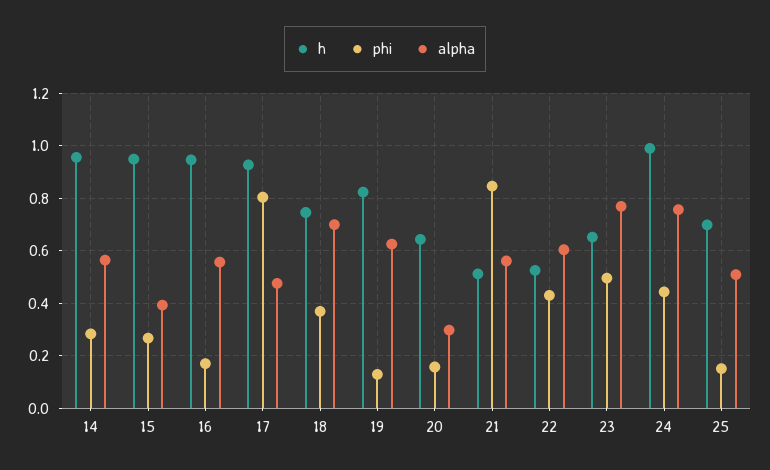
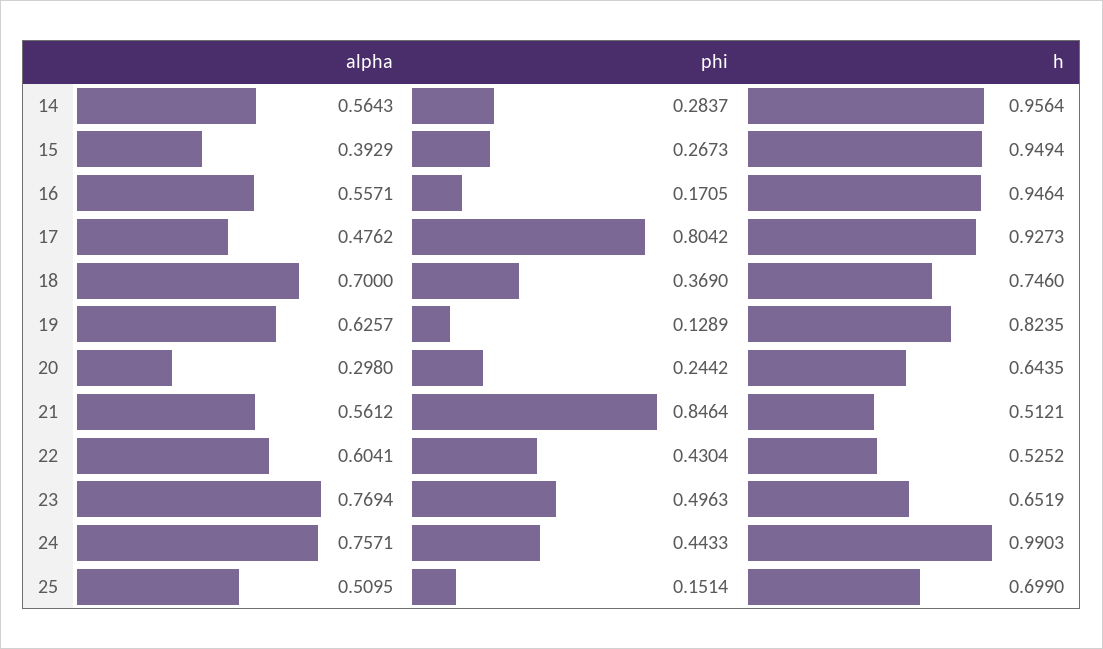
  {
    "h": {
      "14": 0.9564,
      "15": 0.9494,
      "16": 0.9464,
      "17": 0.9273,
      "18": 0.746,
      "19": 0.8235,
      "20": 0.6435,
      "21": 0.5121,
      "22": 0.5252,
      "23": 0.6519,
      "24": 0.9903,
      "25": 0.699
    },
    "phi": {
      "14": 0.2837,
      "15": 0.2673,
      "16": 0.1705,
      "17": 0.8042,
      "18": 0.369,
      "19": 0.1289,
-     "20": 0.15,
+     "20": 0.2442,
      "21": 0.8464,
      "22": 0.4304,
      "23": 0.4963,
      "24": 0.4433,
      "25": 0.1514
    },
    "alpha": {
      "14": 0.5643,
      "15": 0.3929,
      "16": 0.5571,
      "17": 0.4762,
      "18": 0.7,
      "19": 0.6257,
      "20": 0.298,
      "21": 0.5612,
      "22": 0.6041,
      "23": 0.7694,
      "24": 0.7571,
      "25": 0.5095
    }
  }

